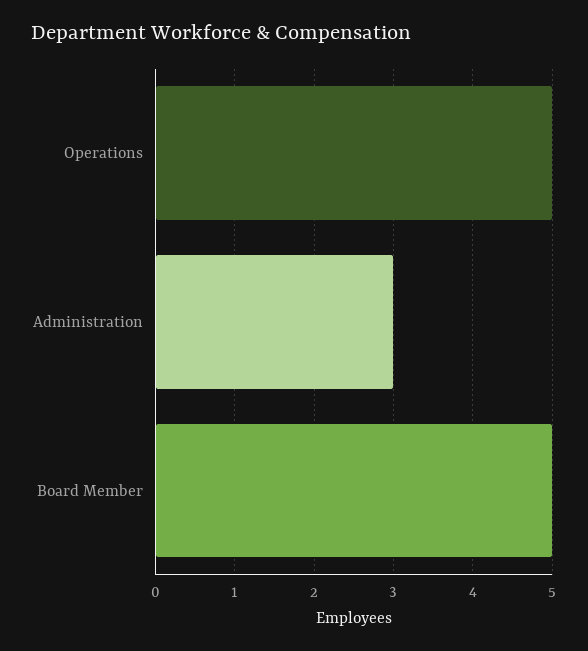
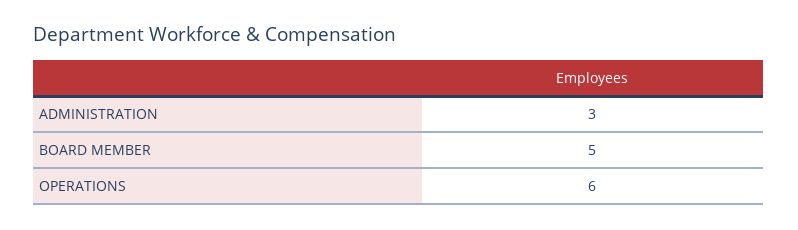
  {
-   "Operations": 5,
+   "Operations": 6,
    "Administration": 3,
    "Board Member": 5
  }

